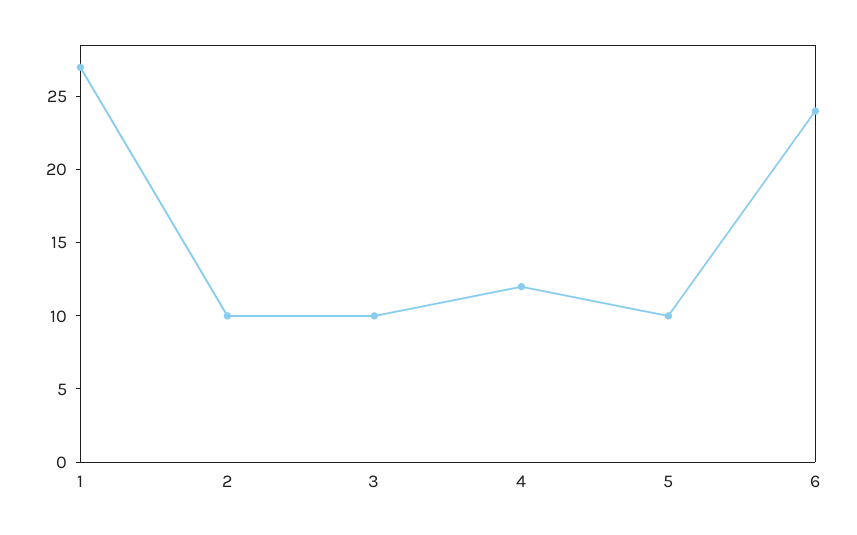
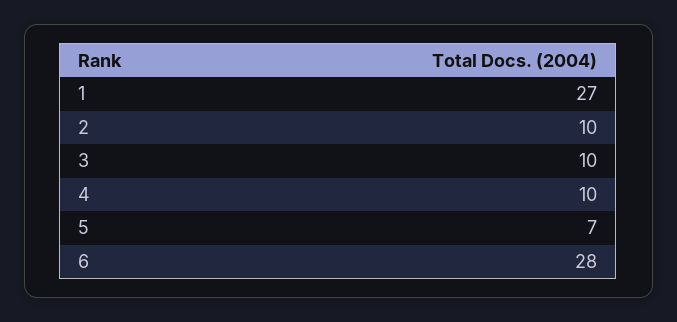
  {
    "1": 27,
    "2": 10,
    "3": 10,
-   "4": 12,
+   "4": 10,
-   "5": 10,
+   "5": 7,
-   "6": 24
+   "6": 28
  }

